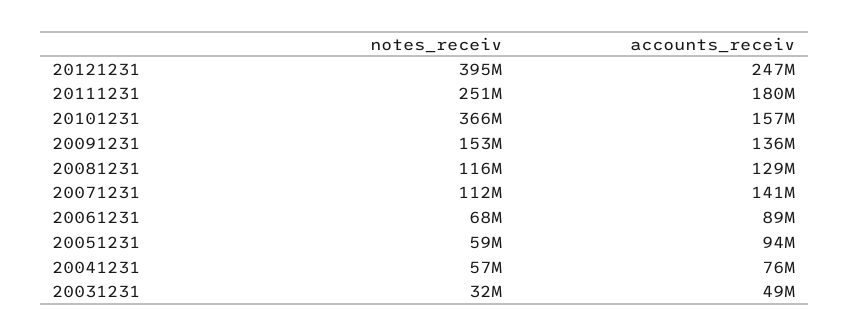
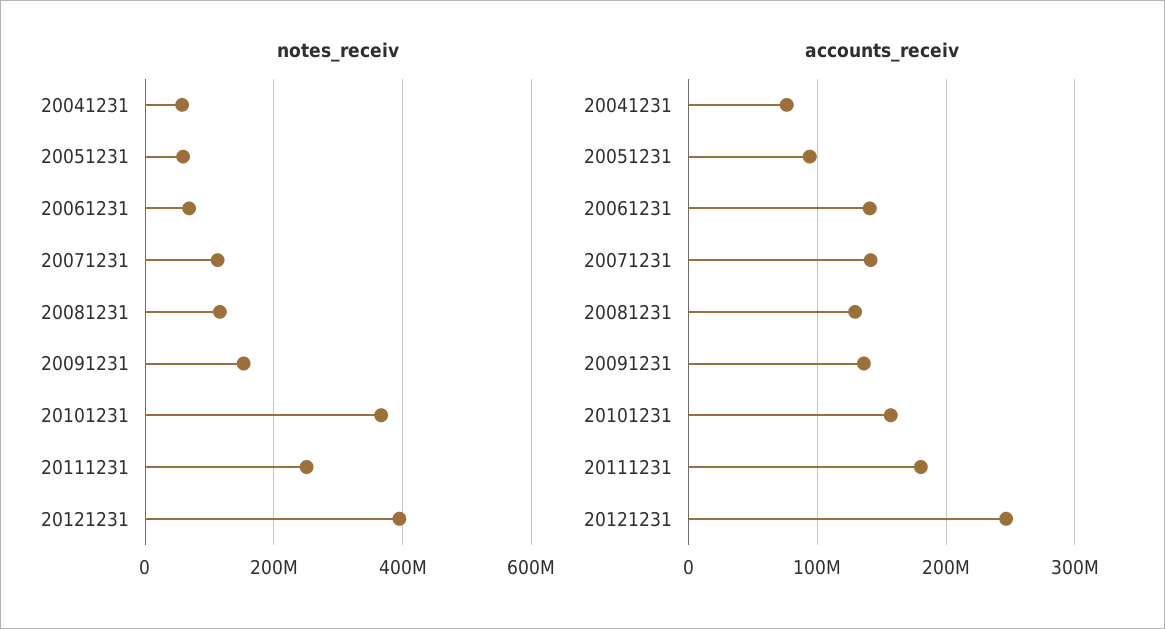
  {
    "notes_receiv": {
      "20121231": 395000000,
      "20111231": 251000000,
      "20101231": 366000000,
      "20091231": 153000000,
      "20081231": 116000000,
      "20071231": 112000000,
      "20061231": 68000000,
      "20051231": 59000000,
-     "20041231": 57000000,
+     "20041231": 57000000
-     "20031231": 32000000
    },
    "accounts_receiv": {
      "20121231": 247000000,
      "20111231": 180000000,
      "20101231": 157000000,
      "20091231": 136000000,
      "20081231": 129000000,
      "20071231": 141000000,
-     "20061231": 89000000,
+     "20061231": 140000000,
      "20051231": 94000000,
-     "20041231": 76000000,
+     "20041231": 76000000
-     "20031231": 49000000
    }
  }

